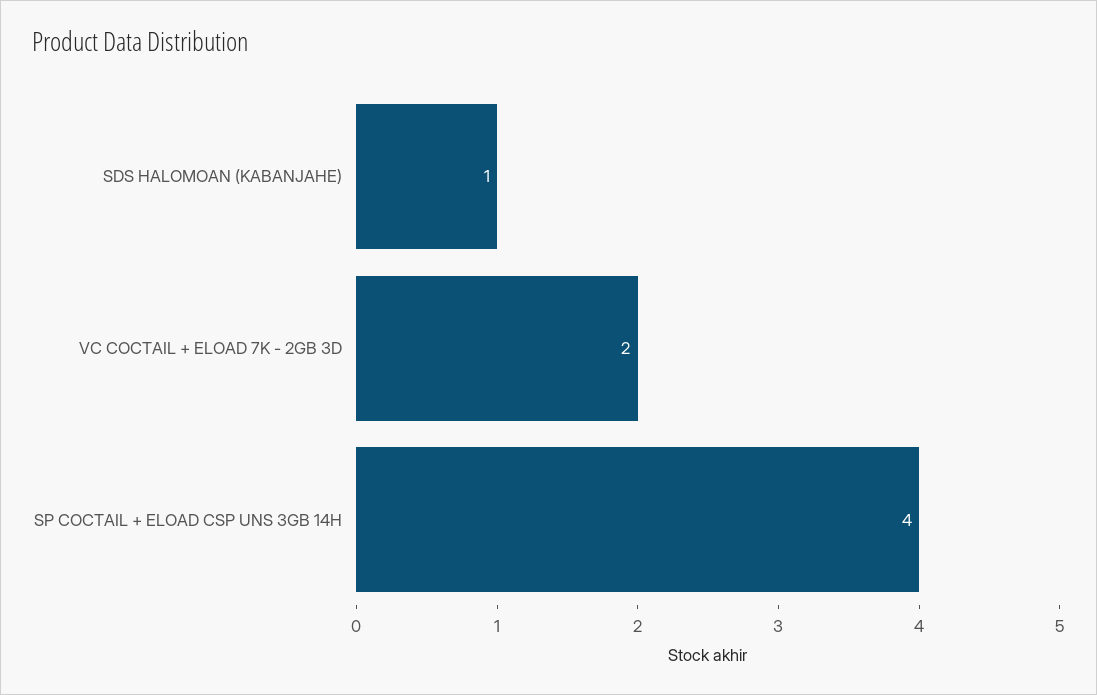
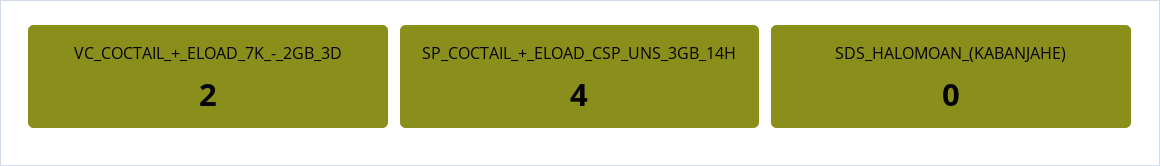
  {
-   "SDS HALOMOAN (KABANJAHE)": 1,
+   "SDS HALOMOAN (KABANJAHE)": 0,
    "VC COCTAIL + ELOAD 7K - 2GB 3D": 2,
    "SP COCTAIL + ELOAD CSP UNS 3GB 14H": 4
  }

